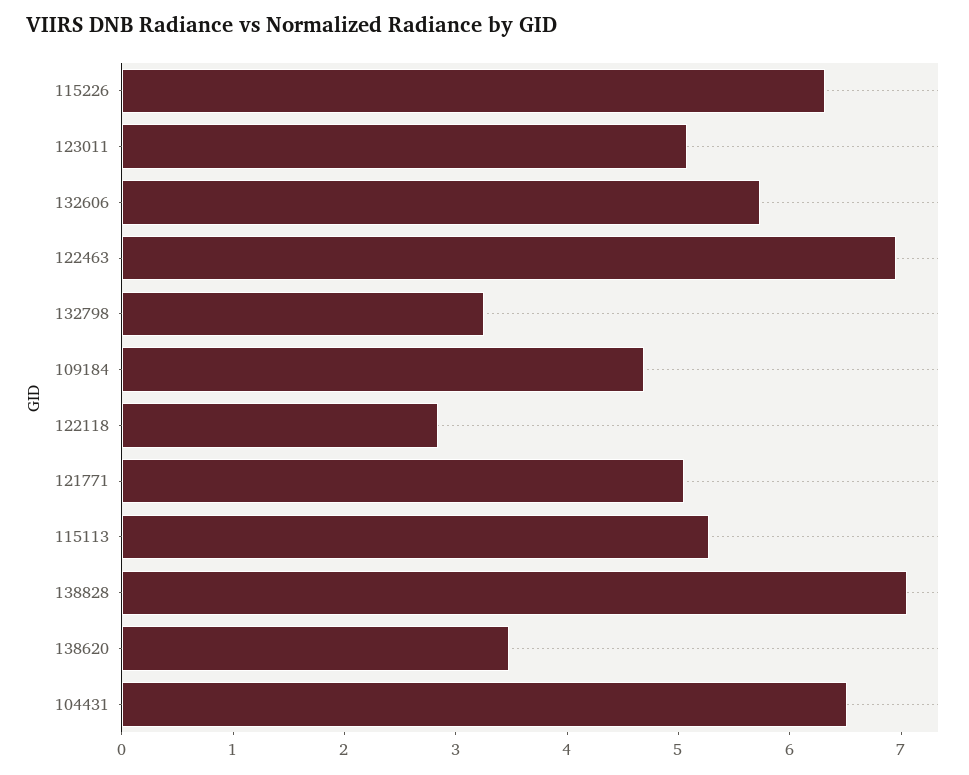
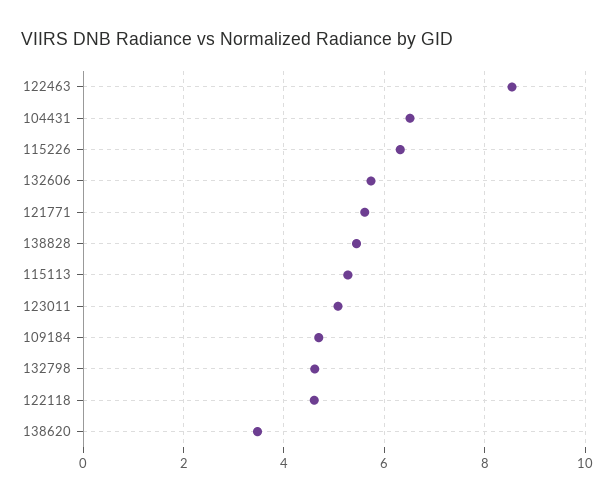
  {
    "115226": 6.4,
    "123011": 5,
    "132606": 5.8,
-   "122463": 7,
+   "122463": 8.6,
-   "132798": 3.2,
+   "132798": 4.6,
    "109184": 4.6,
-   "122118": 2.8,
+   "122118": 4.6,
-   "121771": 5,
+   "121771": 5.6,
    "115113": 5.2,
-   "138828": 7,
+   "138828": 5.4,
    "138620": 3.4,
    "104431": 6.6
  }

